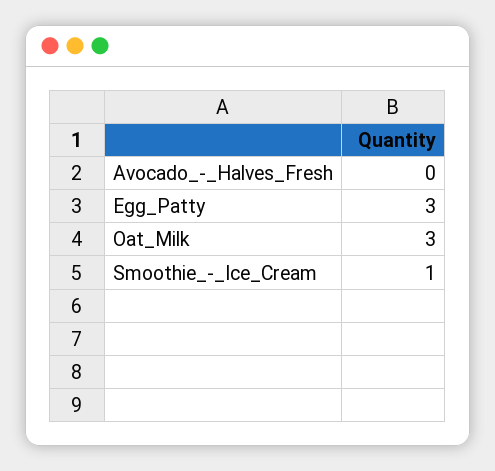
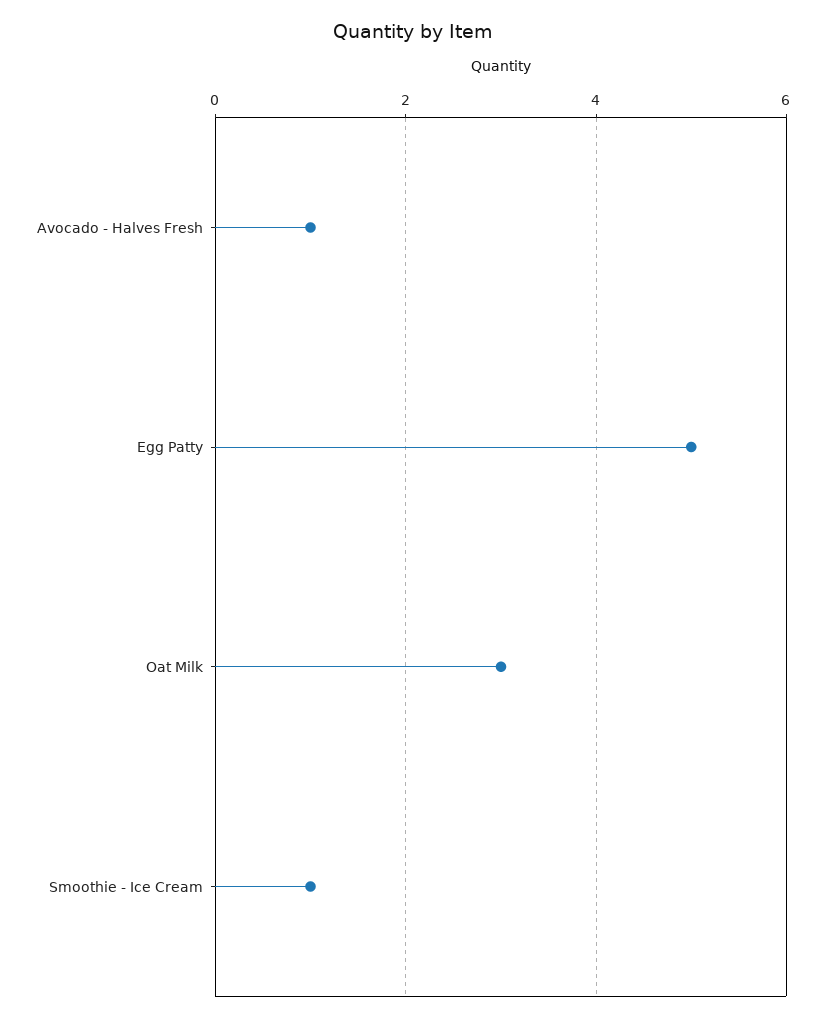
  {
-   "Avocado_-_Halves_Fresh": 0,
+   "Avocado_-_Halves_Fresh": 1,
-   "Egg_Patty": 3,
+   "Egg_Patty": 5,
    "Oat_Milk": 3,
    "Smoothie_-_Ice_Cream": 1
  }

